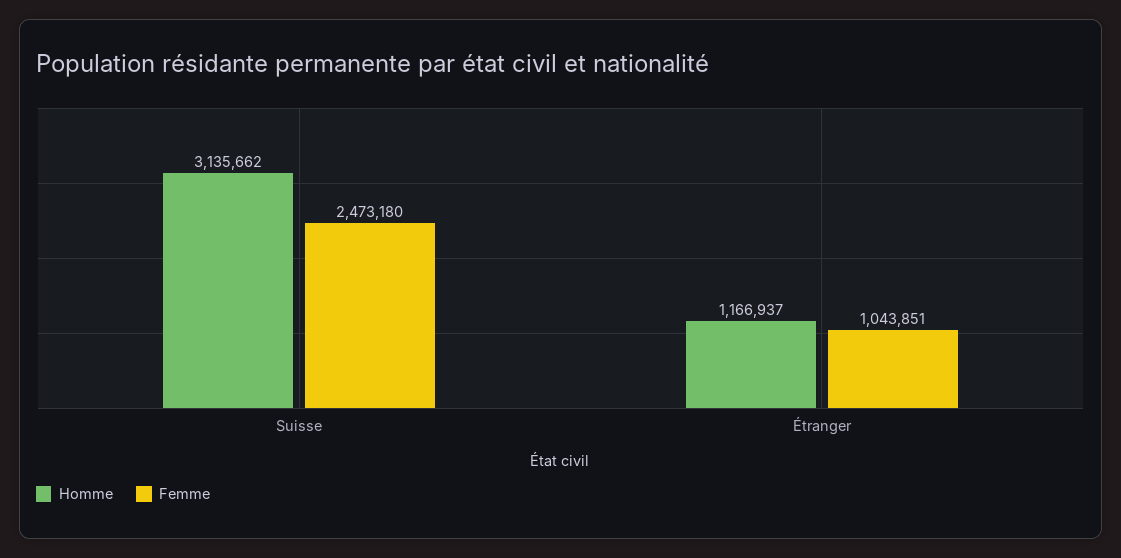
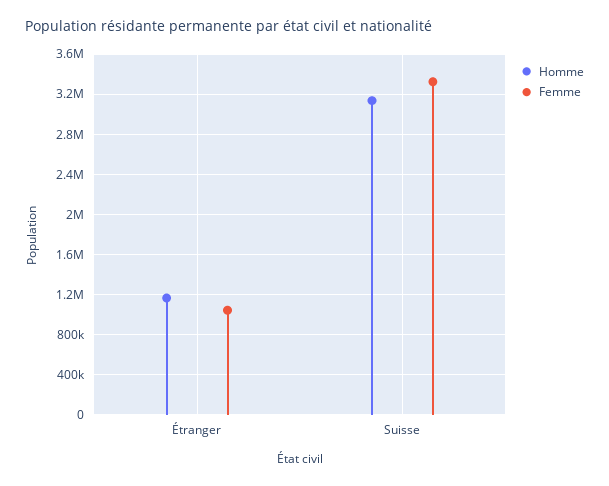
  {
    "Homme": {
      "Suisse": 3135662,
      "Étranger": 1166937
    },
    "Femme": {
-     "Suisse": 2473180,
+     "Suisse": 3300000,
      "Étranger": 1043851
    }
  }

